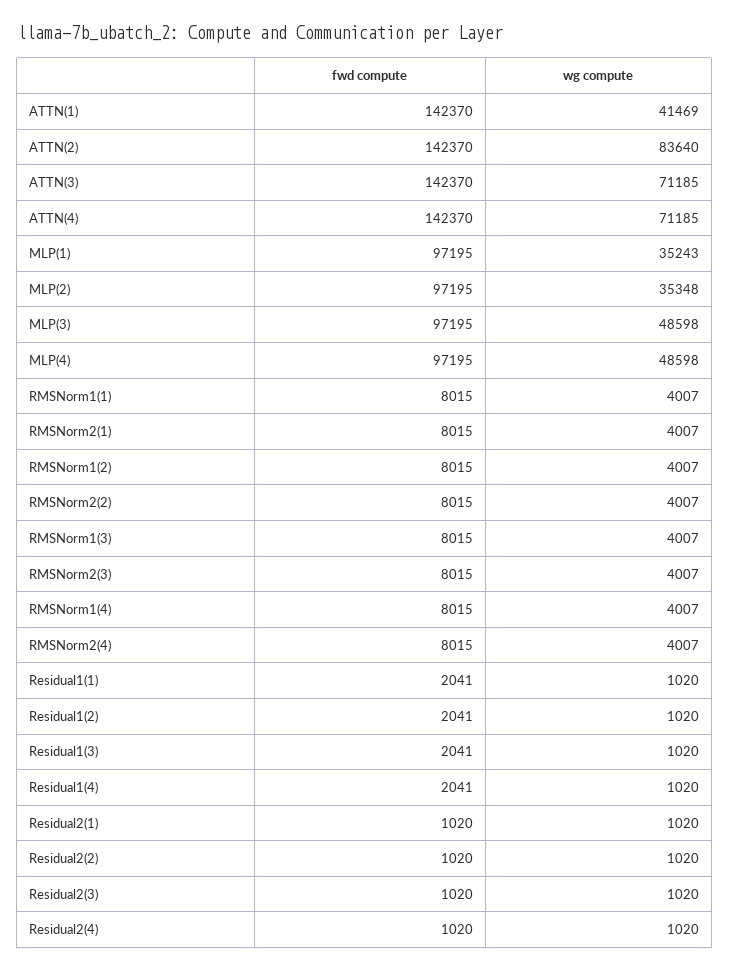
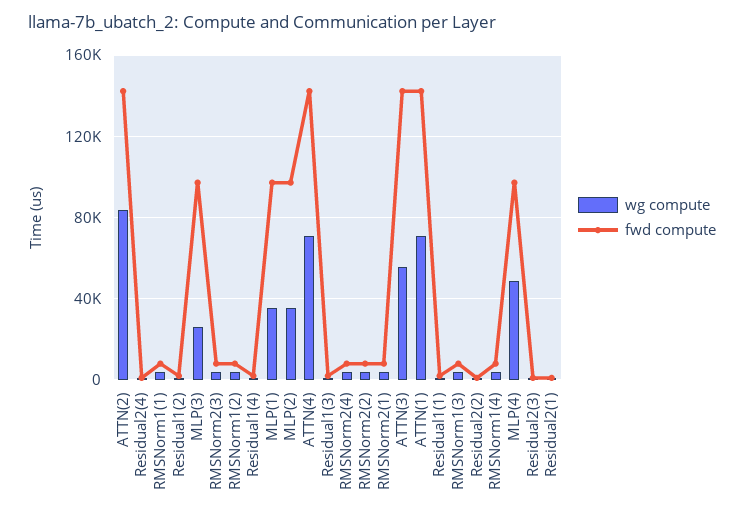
  {
    "fwd compute": {
      "ATTN(1)": 142370,
      "ATTN(2)": 142370,
      "ATTN(3)": 142370,
      "ATTN(4)": 142370,
      "MLP(1)": 97195,
      "MLP(2)": 97195,
      "MLP(3)": 97195,
      "MLP(4)": 97195,
      "RMSNorm1(1)": 8015,
      "RMSNorm2(1)": 8015,
      "RMSNorm1(2)": 8015,
      "RMSNorm2(2)": 8015,
      "RMSNorm1(3)": 8015,
      "RMSNorm2(3)": 8015,
      "RMSNorm1(4)": 8015,
      "RMSNorm2(4)": 8015,
      "Residual1(1)": 2041,
      "Residual1(2)": 2041,
      "Residual1(3)": 2041,
      "Residual1(4)": 2041,
      "Residual2(1)": 1020,
      "Residual2(2)": 1020,
      "Residual2(3)": 1020,
      "Residual2(4)": 1020
    },
    "wg compute": {
-     "ATTN(1)": 41469,
+     "ATTN(1)": 70000,
      "ATTN(2)": 83640,
-     "ATTN(3)": 71185,
+     "ATTN(3)": 55000,
      "ATTN(4)": 71185,
      "MLP(1)": 35243,
      "MLP(2)": 35348,
-     "MLP(3)": 48598,
+     "MLP(3)": 25000,
      "MLP(4)": 48598,
      "RMSNorm1(1)": 4007,
      "RMSNorm2(1)": 4007,
      "RMSNorm1(2)": 4007,
      "RMSNorm2(2)": 4007,
      "RMSNorm1(3)": 4007,
      "RMSNorm2(3)": 4007,
      "RMSNorm1(4)": 4007,
      "RMSNorm2(4)": 4007,
      "Residual1(1)": 1020,
      "Residual1(2)": 1020,
      "Residual1(3)": 1020,
      "Residual1(4)": 1020,
      "Residual2(1)": 1020,
      "Residual2(2)": 1020,
      "Residual2(3)": 1020,
      "Residual2(4)": 1020
    }
  }

